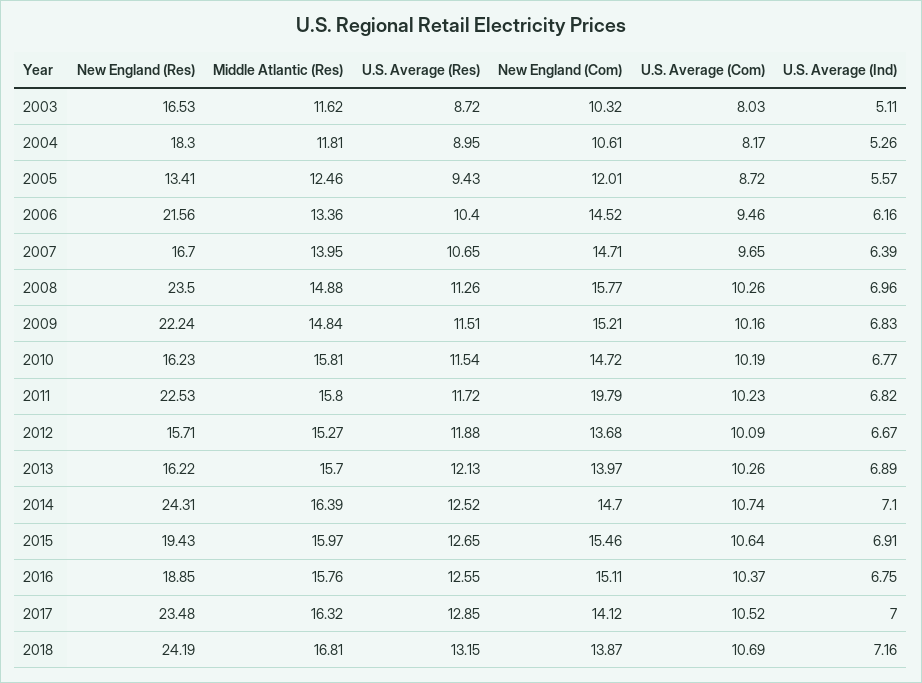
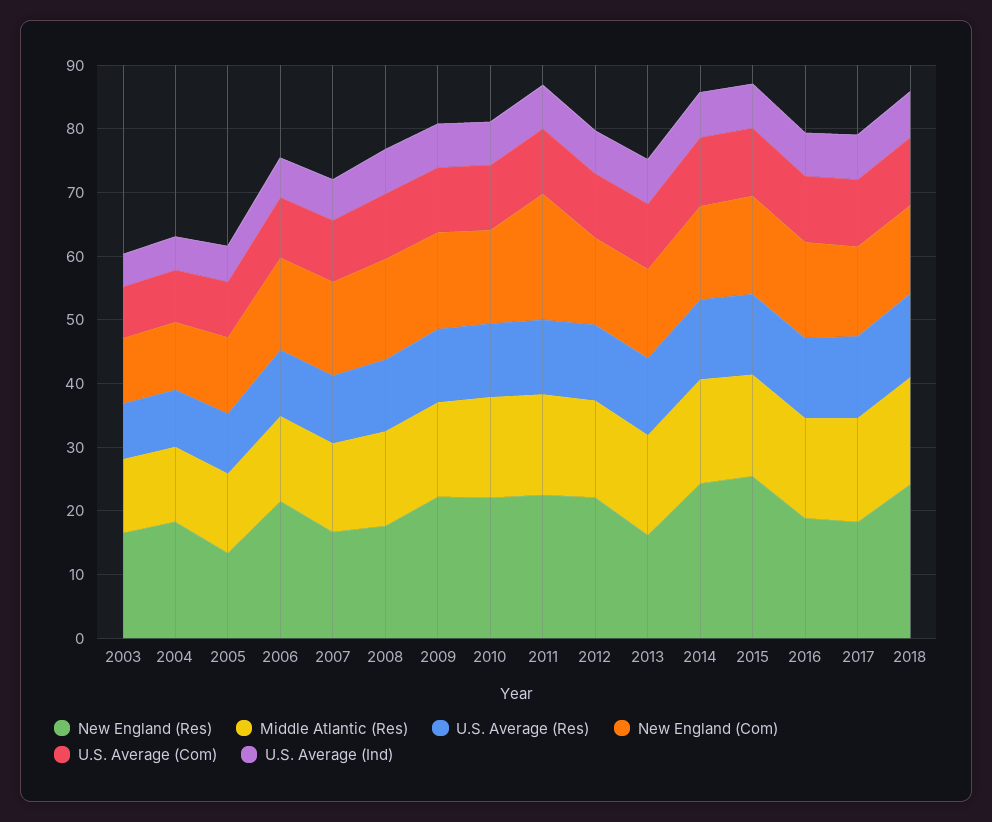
  {
    "New England (Res)": {
      "2003": 16.53,
      "2004": 18.3,
      "2005": 13.41,
      "2006": 21.56,
      "2007": 16.7,
-     "2008": 23.5,
+     "2008": 18,
      "2009": 22.24,
-     "2010": 16.23,
+     "2010": 22,
      "2011": 22.53,
-     "2012": 15.71,
+     "2012": 22,
      "2013": 16.22,
      "2014": 24.31,
-     "2015": 19.43,
+     "2015": 26,
      "2016": 18.85,
-     "2017": 23.48,
+     "2017": 18,
      "2018": 24.19
    },
    "Middle Atlantic (Res)": {
      "2003": 11.62,
      "2004": 11.81,
      "2005": 12.46,
      "2006": 13.36,
      "2007": 13.95,
      "2008": 14.88,
      "2009": 14.84,
      "2010": 15.81,
      "2011": 15.8,
      "2012": 15.27,
      "2013": 15.7,
      "2014": 16.39,
      "2015": 15.97,
      "2016": 15.76,
      "2017": 16.32,
      "2018": 16.81
    },
    "U.S. Average (Res)": {
      "2003": 8.72,
      "2004": 8.95,
      "2005": 9.43,
      "2006": 10.4,
      "2007": 10.65,
      "2008": 11.26,
      "2009": 11.51,
      "2010": 11.54,
      "2011": 11.72,
      "2012": 11.88,
      "2013": 12.13,
      "2014": 12.52,
      "2015": 12.65,
      "2016": 12.55,
      "2017": 12.85,
      "2018": 13.15
    },
    "New England (Com)": {
      "2003": 10.32,
      "2004": 10.61,
      "2005": 12.01,
      "2006": 14.52,
      "2007": 14.71,
      "2008": 15.77,
      "2009": 15.21,
      "2010": 14.72,
      "2011": 19.79,
      "2012": 13.68,
      "2013": 13.97,
      "2014": 14.7,
      "2015": 15.46,
      "2016": 15.11,
      "2017": 14.12,
      "2018": 13.87
    },
    "U.S. Average (Com)": {
      "2003": 8.03,
      "2004": 8.17,
      "2005": 8.72,
      "2006": 9.46,
      "2007": 9.65,
      "2008": 10.26,
      "2009": 10.16,
      "2010": 10.19,
      "2011": 10.23,
      "2012": 10.09,
      "2013": 10.26,
      "2014": 10.74,
      "2015": 10.64,
      "2016": 10.37,
      "2017": 10.52,
      "2018": 10.69
    },
    "U.S. Average (Ind)": {
      "2003": 5.11,
      "2004": 5.26,
      "2005": 5.57,
      "2006": 6.16,
      "2007": 6.39,
      "2008": 6.96,
      "2009": 6.83,
      "2010": 6.77,
      "2011": 6.82,
      "2012": 6.67,
      "2013": 6.89,
      "2014": 7.1,
      "2015": 6.91,
      "2016": 6.75,
      "2017": 7,
      "2018": 7.16
    }
  }

